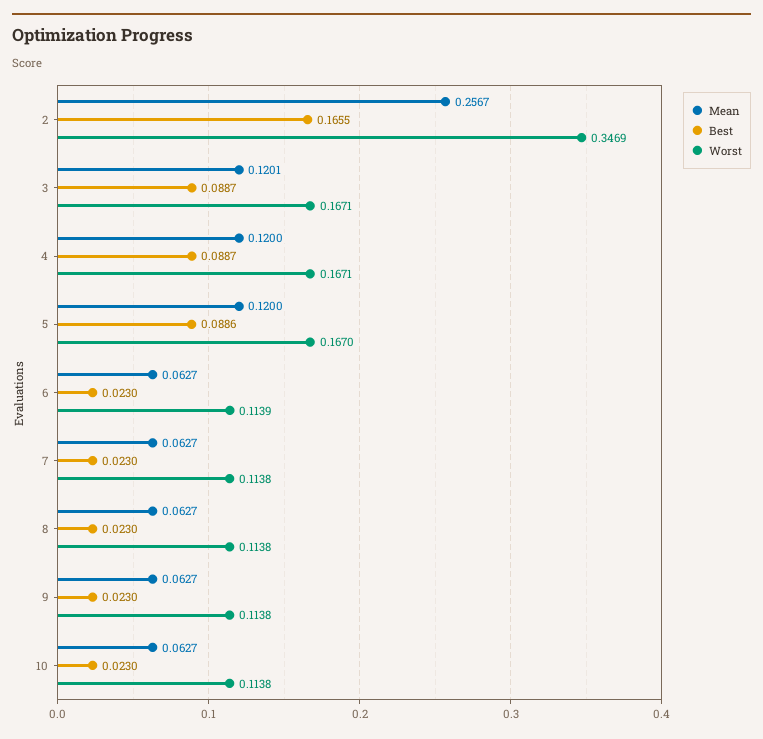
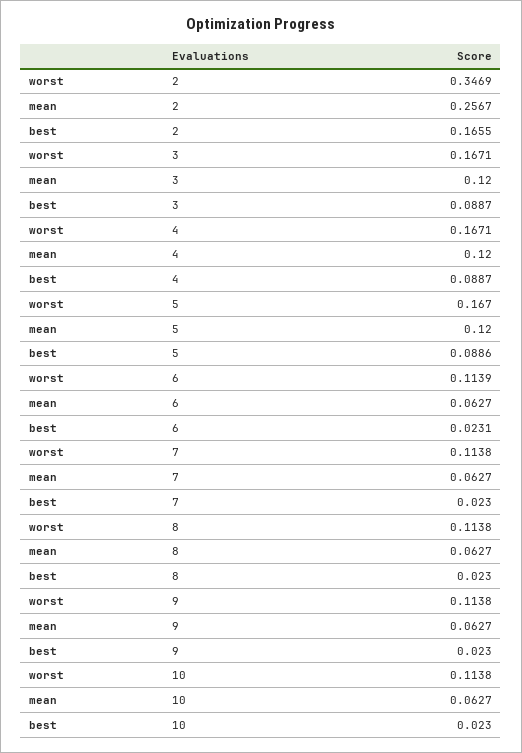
  {
    "Mean": {
      "2": 0.2567,
-     "3": 0.1201,
+     "3": 0.12,
      "4": 0.12,
      "5": 0.12,
      "6": 0.0627,
      "7": 0.0627,
      "8": 0.0627,
      "9": 0.0627,
      "10": 0.0627
    },
    "Best": {
      "2": 0.1655,
      "3": 0.0887,
      "4": 0.0887,
      "5": 0.0886,
-     "6": 0.023,
+     "6": 0.0231,
      "7": 0.023,
      "8": 0.023,
      "9": 0.023,
      "10": 0.023
    },
    "Worst": {
      "2": 0.3469,
      "3": 0.1671,
      "4": 0.1671,
      "5": 0.167,
      "6": 0.1139,
      "7": 0.1138,
      "8": 0.1138,
      "9": 0.1138,
      "10": 0.1138
    }
  }

